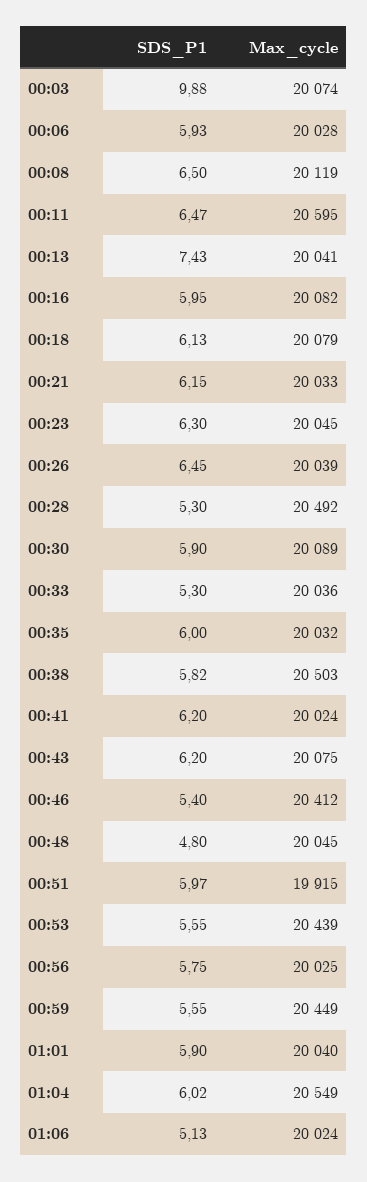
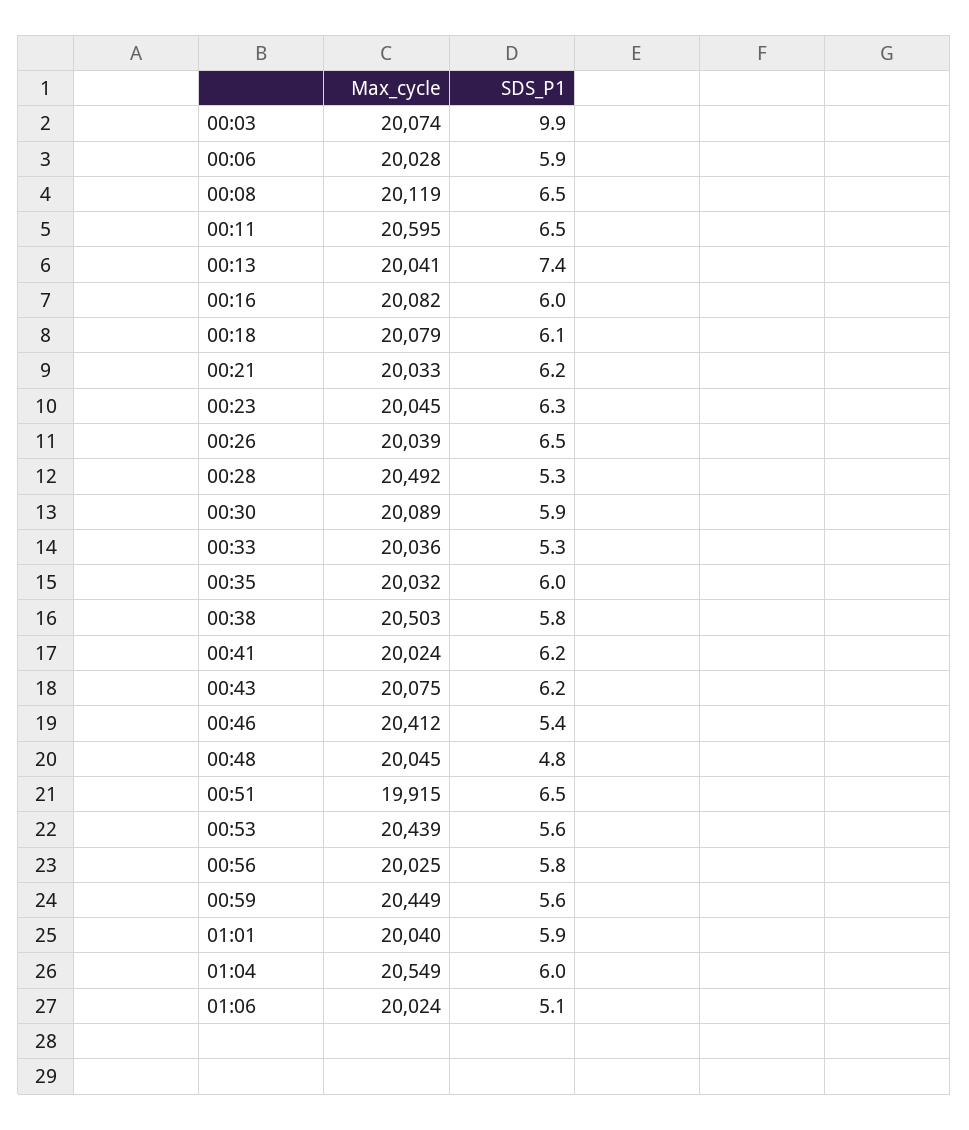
  {
    "SDS_P1": {
      "00:03": 9.88,
      "00:06": 5.93,
      "00:08": 6.5,
      "00:11": 6.47,
      "00:13": 7.43,
      "00:16": 5.95,
      "00:18": 6.13,
      "00:21": 6.15,
      "00:23": 6.3,
      "00:26": 6.45,
      "00:28": 5.3,
      "00:30": 5.9,
      "00:33": 5.3,
      "00:35": 6,
      "00:38": 5.82,
      "00:41": 6.2,
      "00:43": 6.2,
      "00:46": 5.4,
      "00:48": 4.8,
-     "00:51": 5.97,
+     "00:51": 6.5,
      "00:53": 5.55,
      "00:56": 5.75,
      "00:59": 5.55,
      "01:01": 5.9,
      "01:04": 6.02,
      "01:06": 5.13
    },
    "Max_cycle": {
      "00:03": 20074,
      "00:06": 20028,
      "00:08": 20119,
      "00:11": 20595,
      "00:13": 20041,
      "00:16": 20082,
      "00:18": 20079,
      "00:21": 20033,
      "00:23": 20045,
      "00:26": 20039,
      "00:28": 20492,
      "00:30": 20089,
      "00:33": 20036,
      "00:35": 20032,
      "00:38": 20503,
      "00:41": 20024,
      "00:43": 20075,
      "00:46": 20412,
      "00:48": 20045,
      "00:51": 19915,
      "00:53": 20439,
      "00:56": 20025,
      "00:59": 20449,
      "01:01": 20040,
      "01:04": 20549,
      "01:06": 20024
    }
  }

